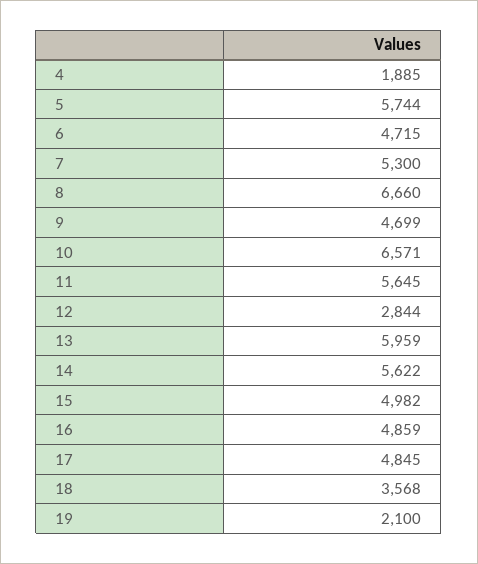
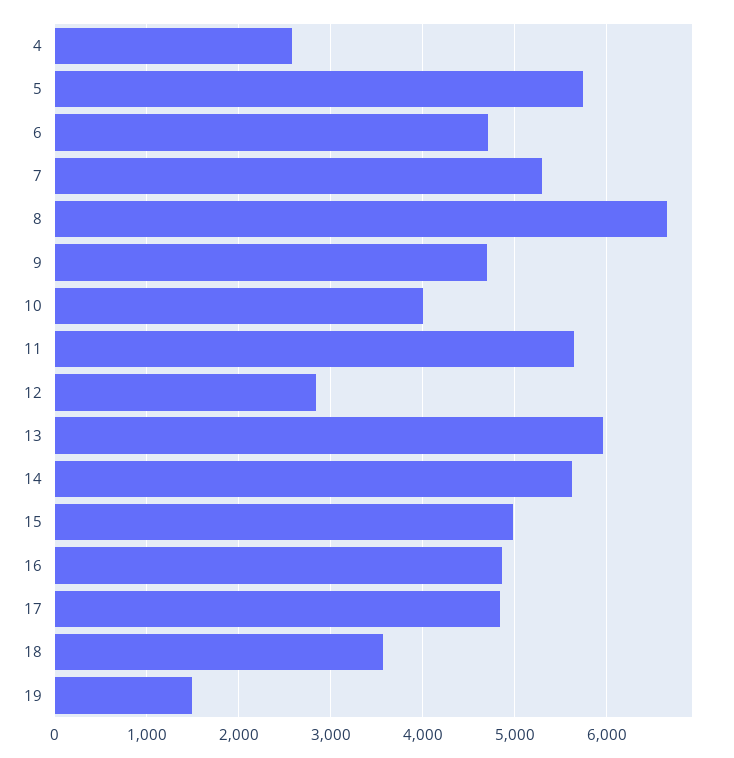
  {
-   "4": 1885,
+   "4": 2600,
    "5": 5744,
    "6": 4715,
    "7": 5300,
    "8": 6660,
    "9": 4699,
-   "10": 6571,
+   "10": 4000,
    "11": 5645,
    "12": 2844,
    "13": 5959,
    "14": 5622,
    "15": 4982,
    "16": 4859,
    "17": 4845,
    "18": 3568,
-   "19": 2100
+   "19": 1500
  }

